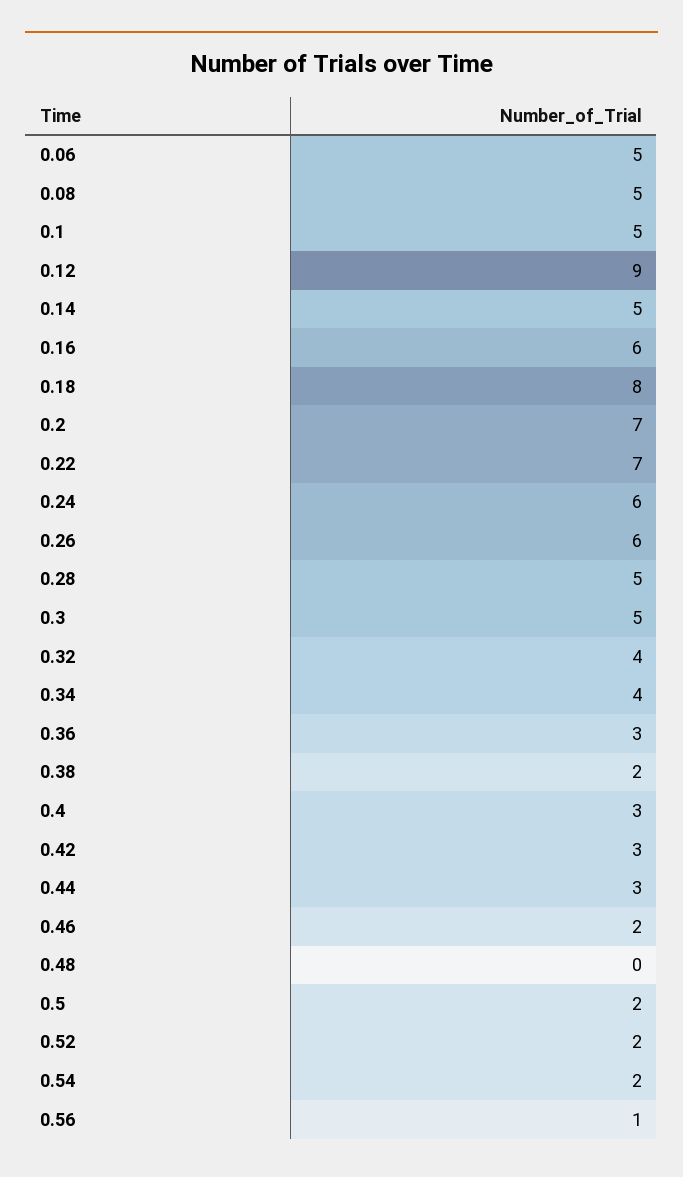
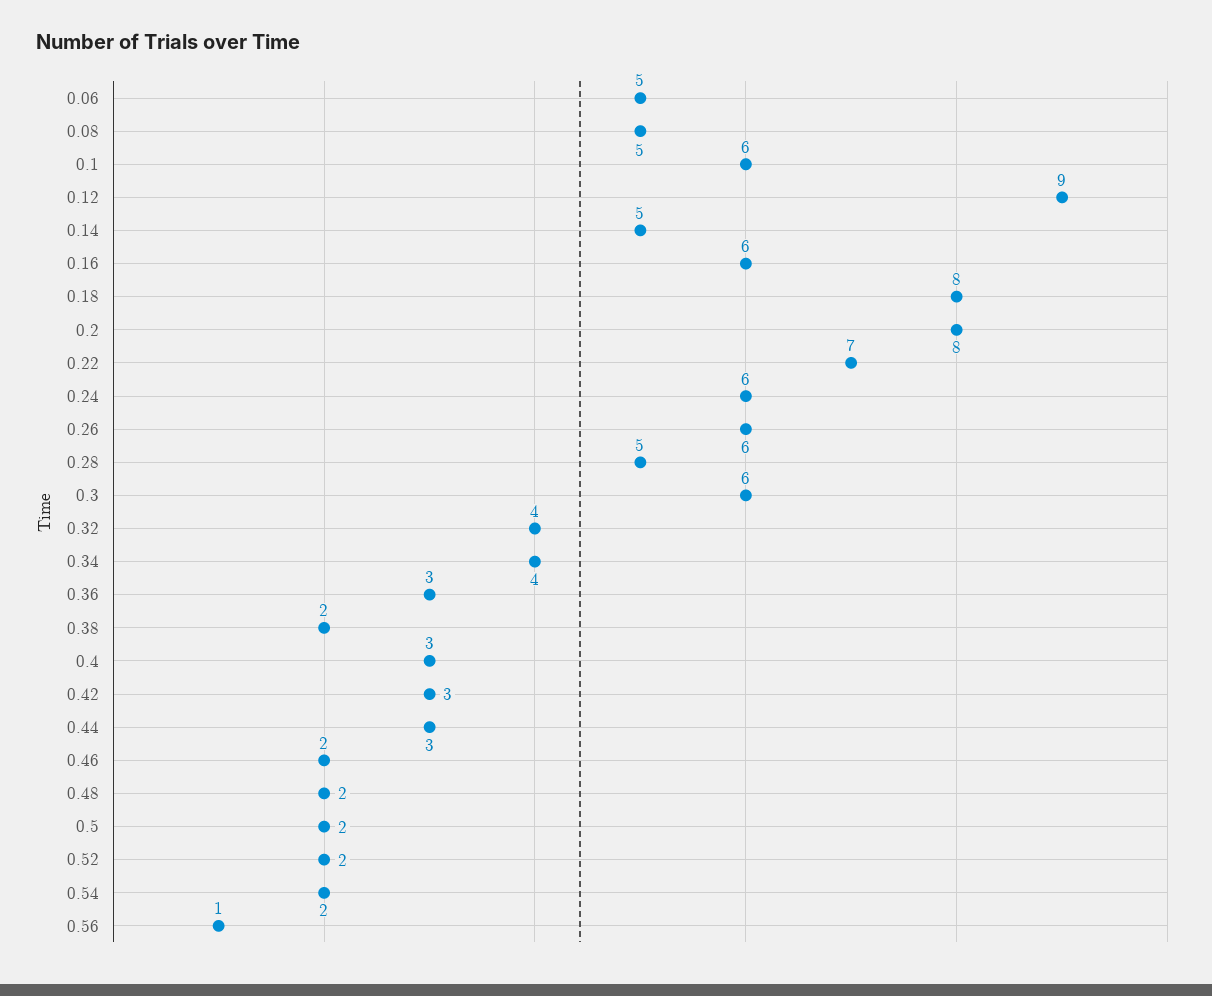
  {
    "0.06": 5,
    "0.08": 5,
-   "0.1": 5,
+   "0.1": 6,
    "0.12": 9,
    "0.14": 5,
    "0.16": 6,
    "0.18": 8,
-   "0.2": 7,
+   "0.2": 8,
    "0.22": 7,
    "0.24": 6,
    "0.26": 6,
    "0.28": 5,
-   "0.3": 5,
+   "0.3": 6,
    "0.32": 4,
    "0.34": 4,
    "0.36": 3,
    "0.38": 2,
    "0.4": 3,
    "0.42": 3,
    "0.44": 3,
    "0.46": 2,
-   "0.48": 0,
+   "0.48": 2,
    "0.5": 2,
    "0.52": 2,
    "0.54": 2,
    "0.56": 1
  }

